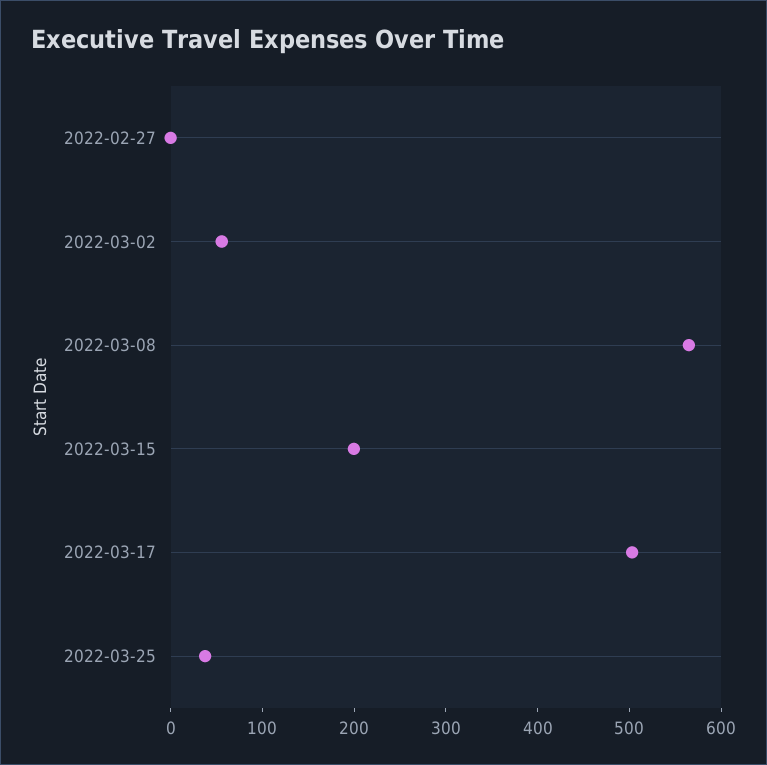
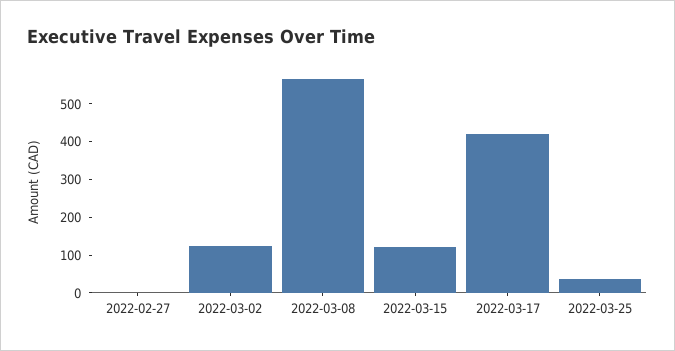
  {
    "2022-02-27": 0,
-   "2022-03-02": 60,
+   "2022-03-02": 125,
    "2022-03-08": 560,
-   "2022-03-15": 200,
+   "2022-03-15": 125,
-   "2022-03-17": 500,
+   "2022-03-17": 425,
    "2022-03-25": 40
  }

